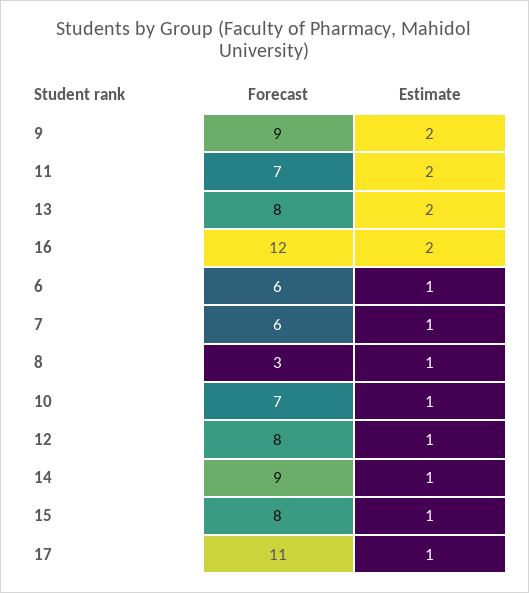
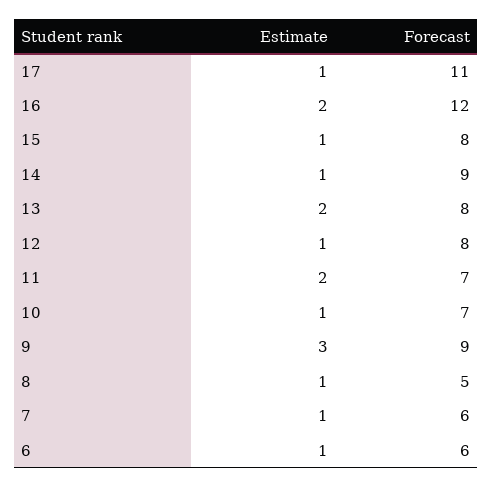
  {
    "Forecast": {
      "9": 9,
      "11": 7,
      "13": 8,
      "16": 12,
      "6": 6,
      "7": 6,
-     "8": 3,
+     "8": 5,
      "10": 7,
      "12": 8,
      "14": 9,
      "15": 8,
      "17": 11
    },
    "Estimate": {
-     "9": 2,
+     "9": 3,
      "11": 2,
      "13": 2,
      "16": 2,
      "6": 1,
      "7": 1,
      "8": 1,
      "10": 1,
      "12": 1,
      "14": 1,
      "15": 1,
      "17": 1
    }
  }

